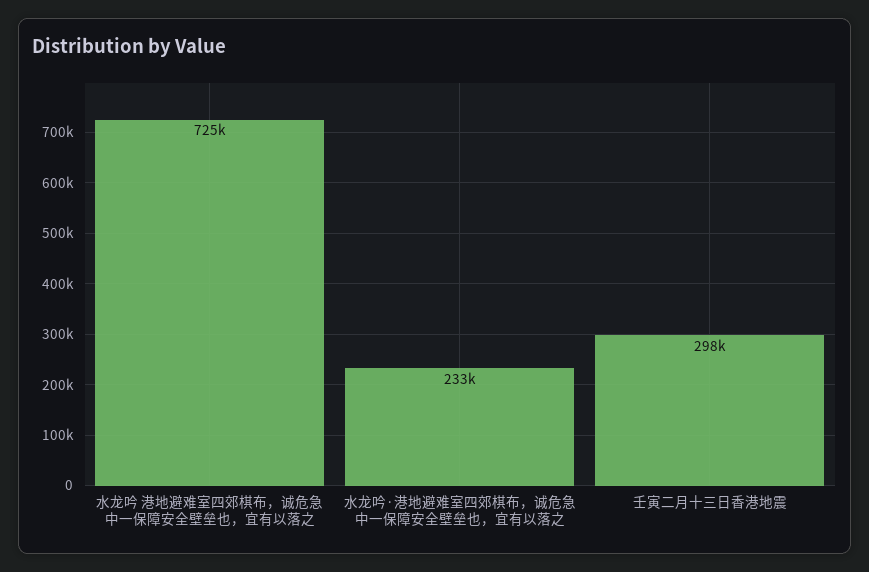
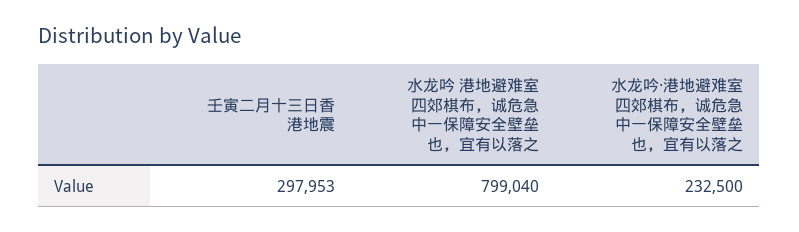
  {
-   "水龙吟 港地避难室四郊棋布，诚危急中一保障安全壁垒也，宜有以落之": 725000,
+   "水龙吟 港地避难室四郊棋布，诚危急中一保障安全壁垒也，宜有以落之": 799040,
    "水龙吟·港地避难室四郊棋布，诚危急中一保障安全壁垒也，宜有以落之": 232500,
    "壬寅二月十三日香港地震": 297953
  }

